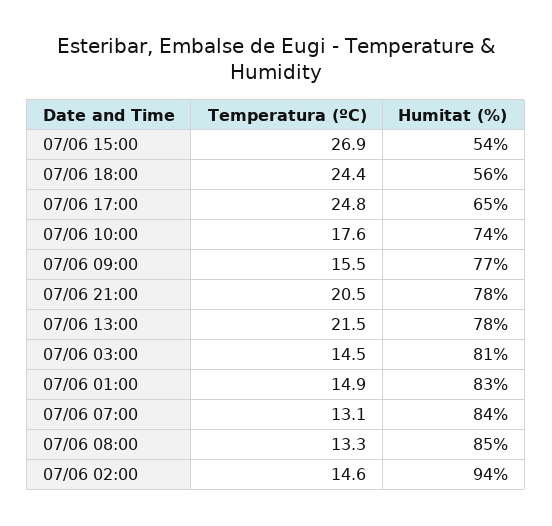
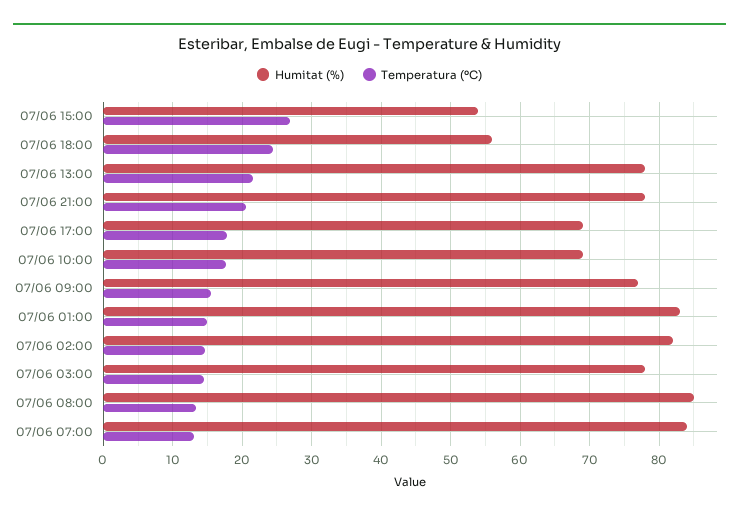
  {
    "Temperatura (ºC)": {
      "07/06 15:00": 26.9,
      "07/06 18:00": 24.4,
-     "07/06 17:00": 24.8,
+     "07/06 17:00": 18,
      "07/06 10:00": 17.6,
      "07/06 09:00": 15.5,
      "07/06 21:00": 20.5,
      "07/06 13:00": 21.5,
      "07/06 03:00": 14.5,
      "07/06 01:00": 14.9,
      "07/06 07:00": 13.1,
      "07/06 08:00": 13.3,
      "07/06 02:00": 14.6
    },
    "Humitat (%)": {
      "07/06 15:00": 54,
      "07/06 18:00": 56,
-     "07/06 17:00": 65,
+     "07/06 17:00": 69,
-     "07/06 10:00": 74,
+     "07/06 10:00": 69,
      "07/06 09:00": 77,
      "07/06 21:00": 78,
      "07/06 13:00": 78,
-     "07/06 03:00": 81,
+     "07/06 03:00": 78,
      "07/06 01:00": 83,
      "07/06 07:00": 84,
      "07/06 08:00": 85,
-     "07/06 02:00": 94
+     "07/06 02:00": 82
    }
  }

